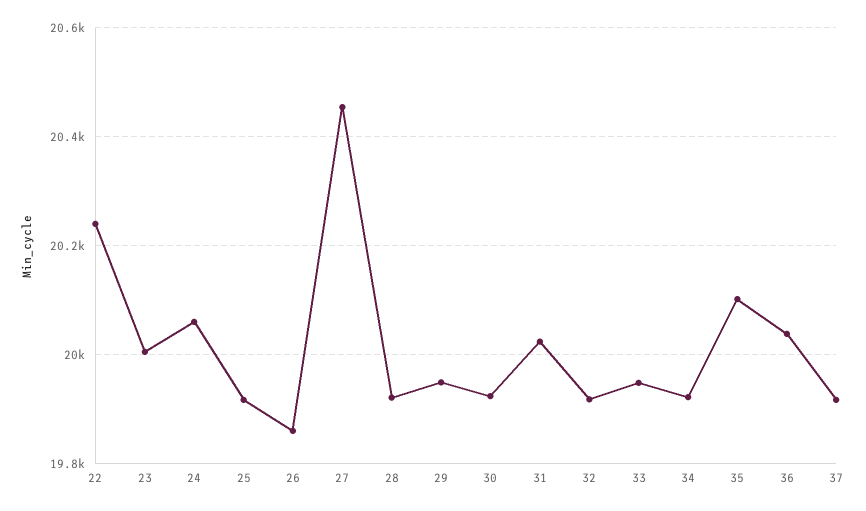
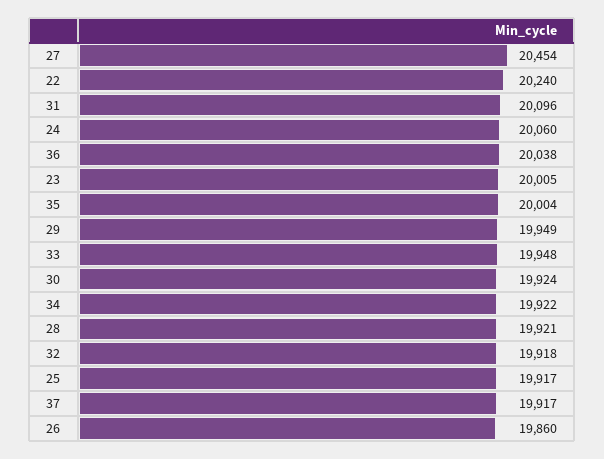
  {
    "22": 20240,
    "23": 20005,
    "24": 20060,
    "25": 19917,
    "26": 19860,
    "27": 20454,
    "28": 19921,
    "29": 19949,
    "30": 19924,
-   "31": 20020,
+   "31": 20096,
    "32": 19918,
    "33": 19948,
    "34": 19922,
-   "35": 20100,
+   "35": 20004,
    "36": 20038,
    "37": 19917
  }

